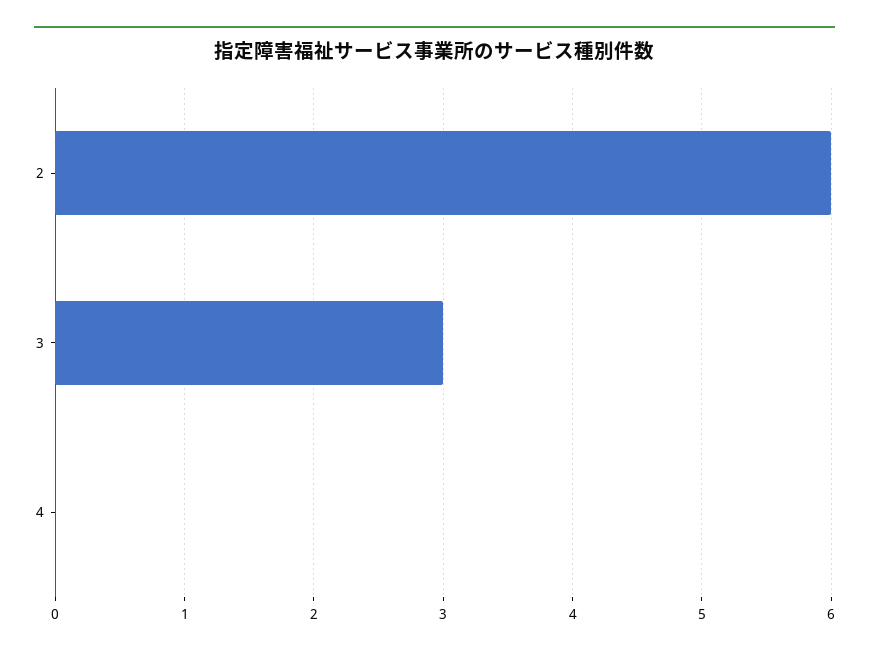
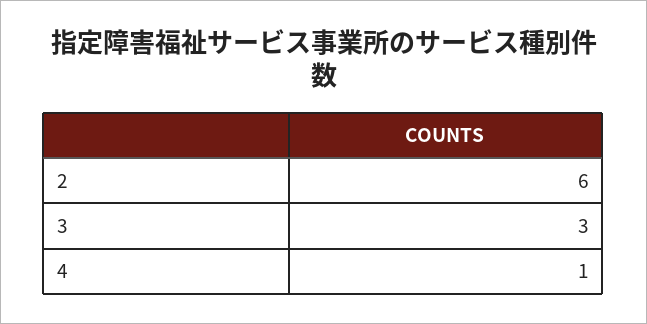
  {
    "2": 6,
    "3": 3,
-   "4": 0
+   "4": 1
  }

